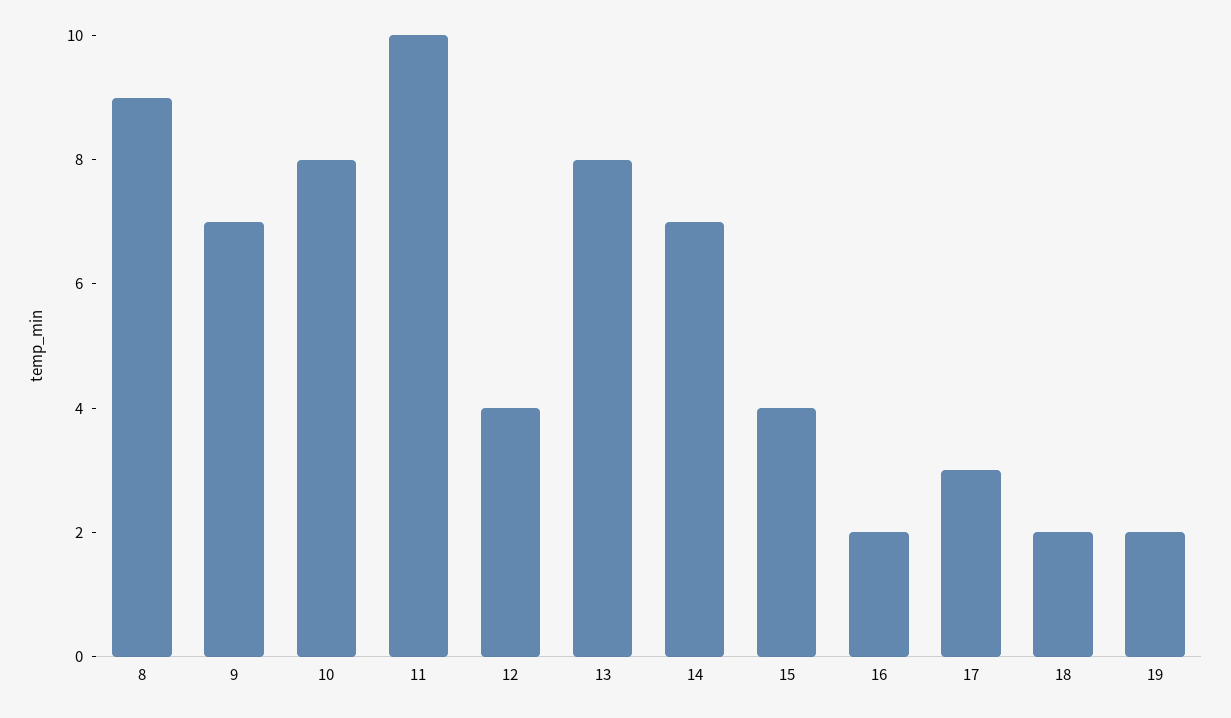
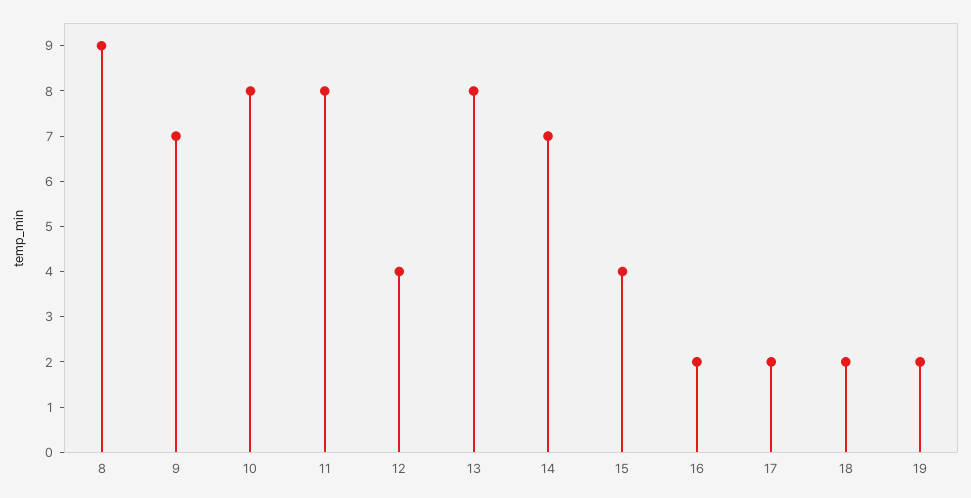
  {
    "8": 9,
    "9": 7,
    "10": 8,
-   "11": 10,
+   "11": 8,
    "12": 4,
    "13": 8,
    "14": 7,
    "15": 4,
    "16": 2,
-   "17": 3,
+   "17": 2,
    "18": 2,
    "19": 2
  }

